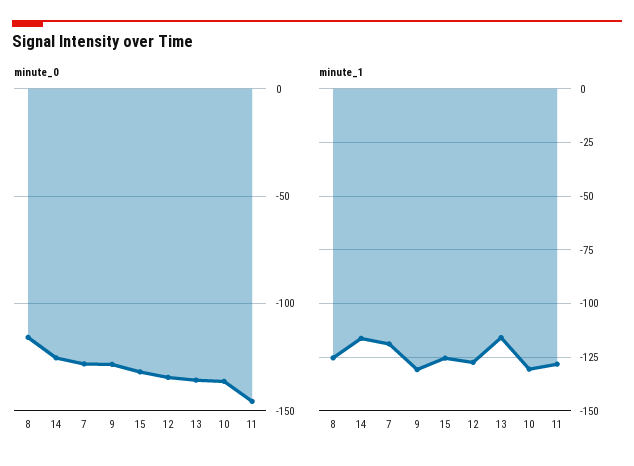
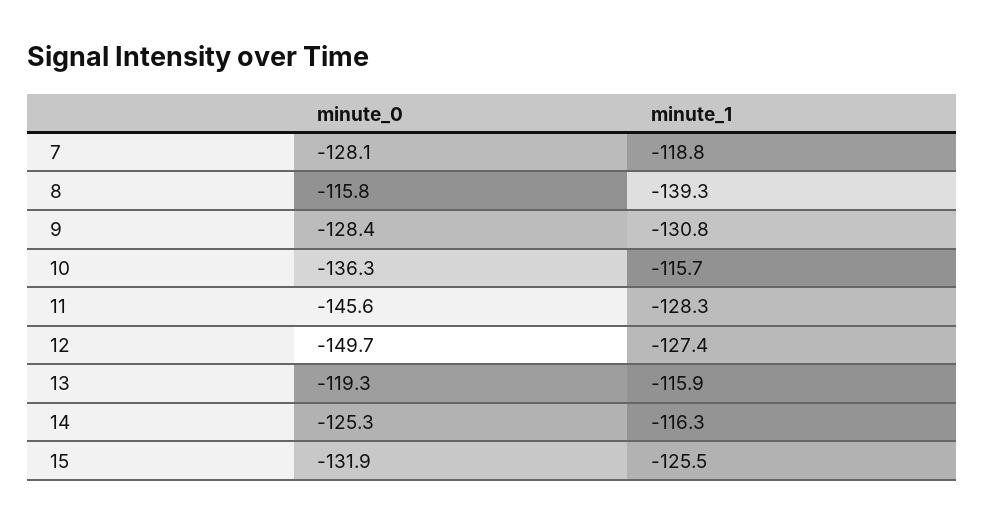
  {
    "minute_0": {
      "8": -115.8,
      "14": -125.3,
      "7": -128.1,
      "9": -128.4,
      "15": -131.9,
-     "12": -135,
+     "12": -149.7,
-     "13": -135,
+     "13": -119.3,
      "10": -136.3,
      "11": -145.6
    },
    "minute_1": {
-     "8": -125,
+     "8": -139.3,
      "14": -116.3,
      "7": -118.8,
      "9": -130.8,
      "15": -125.5,
      "12": -127.4,
      "13": -115.9,
-     "10": -130,
+     "10": -115.7,
      "11": -128.3
    }
  }

